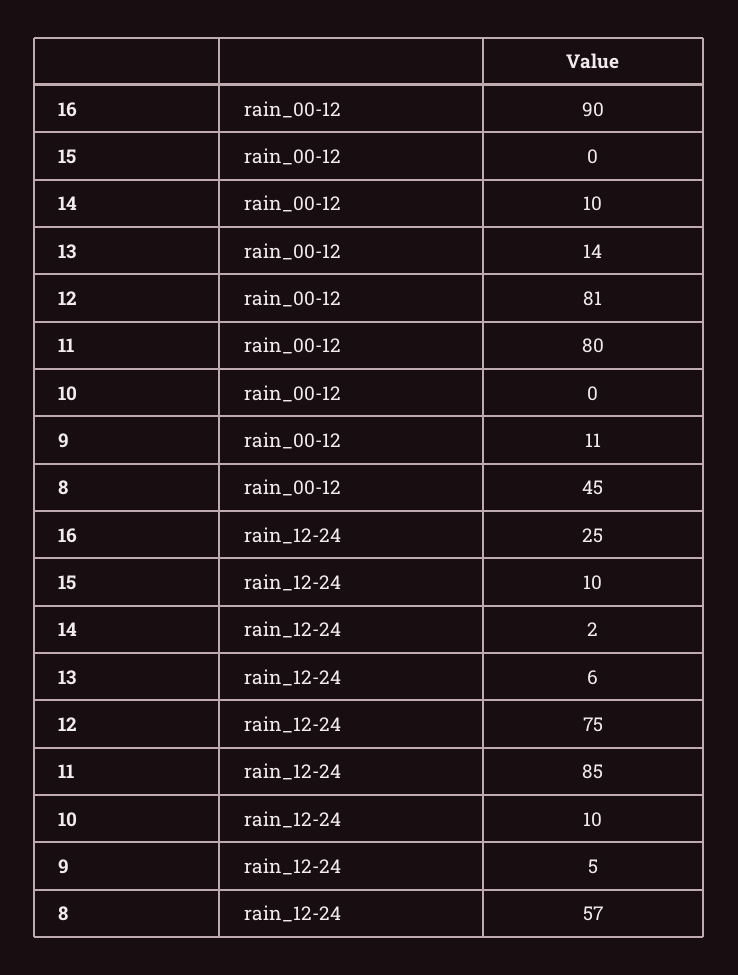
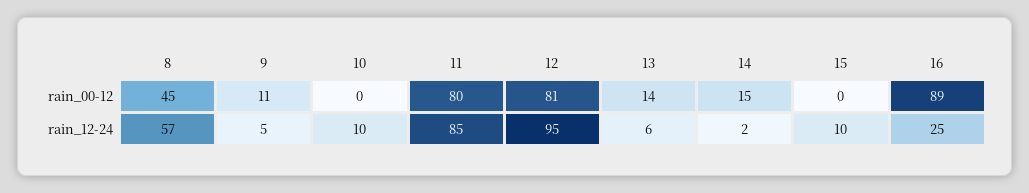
  {
    "16": {
-     "rain_00-12": 90,
+     "rain_00-12": 89,
      "rain_12-24": 25
    },
    "15": {
      "rain_00-12": 0,
      "rain_12-24": 10
    },
    "14": {
-     "rain_00-12": 10,
+     "rain_00-12": 15,
      "rain_12-24": 2
    },
    "13": {
      "rain_00-12": 14,
      "rain_12-24": 6
    },
    "12": {
      "rain_00-12": 81,
-     "rain_12-24": 75
+     "rain_12-24": 95
    },
    "11": {
      "rain_00-12": 80,
      "rain_12-24": 85
    },
    "10": {
      "rain_00-12": 0,
      "rain_12-24": 10
    },
    "9": {
      "rain_00-12": 11,
      "rain_12-24": 5
    },
    "8": {
      "rain_00-12": 45,
      "rain_12-24": 57
    }
  }

